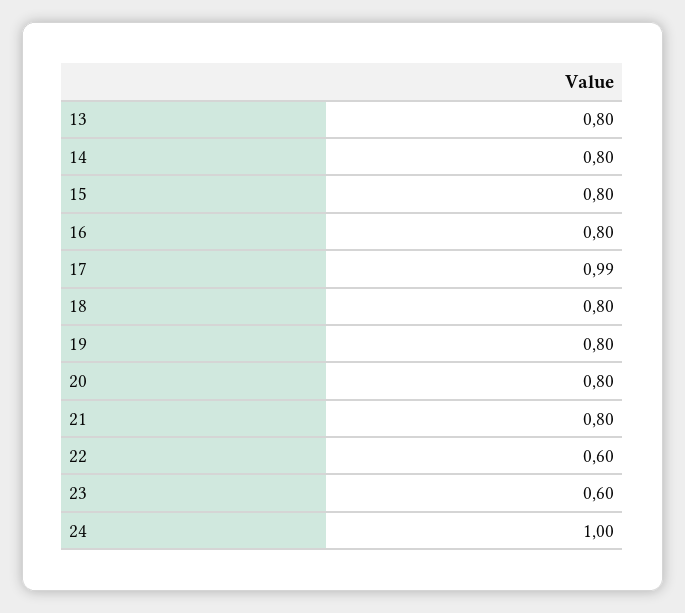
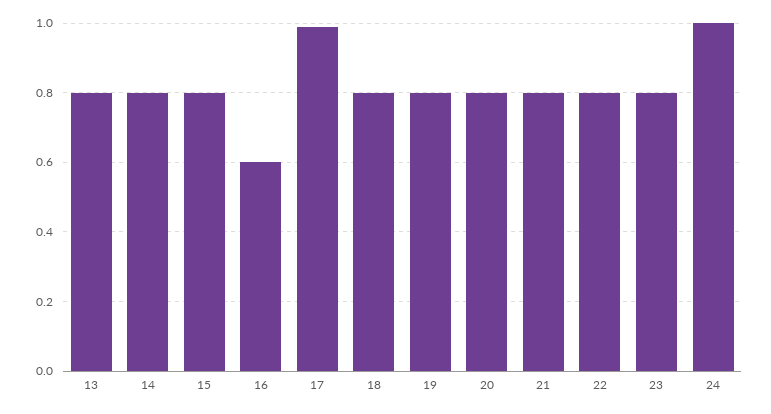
  {
    "13": 0.8,
    "14": 0.8,
    "15": 0.8,
-   "16": 0.8,
+   "16": 0.6,
    "17": 0.99,
    "18": 0.8,
    "19": 0.8,
    "20": 0.8,
    "21": 0.8,
-   "22": 0.6,
+   "22": 0.8,
-   "23": 0.6,
+   "23": 0.8,
    "24": 1
  }

